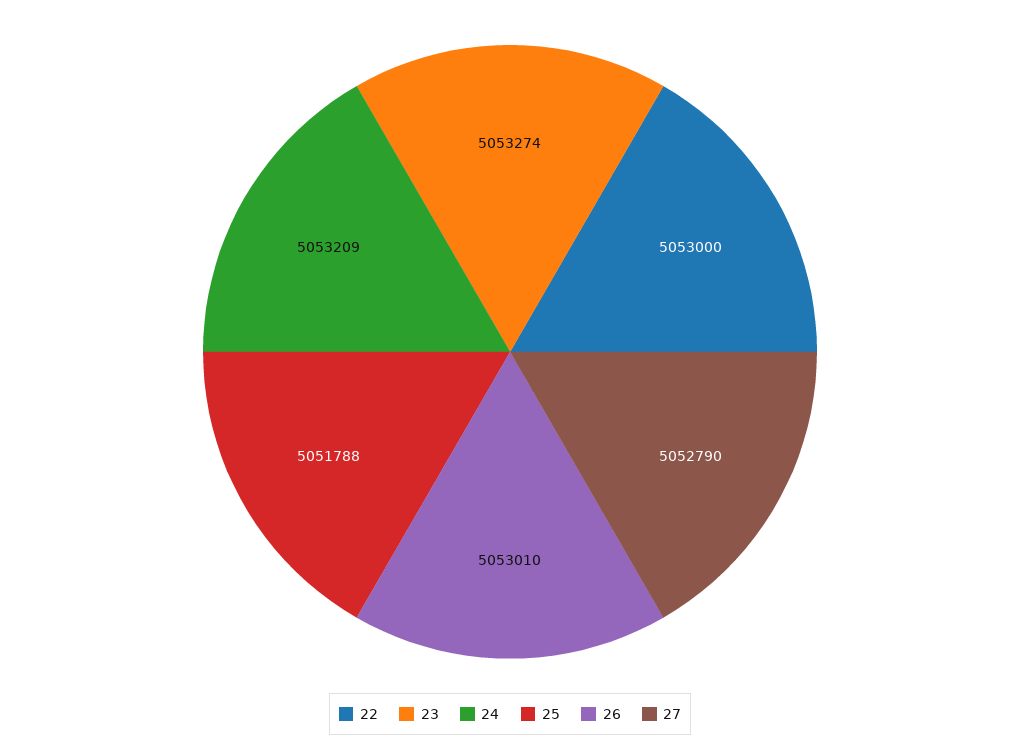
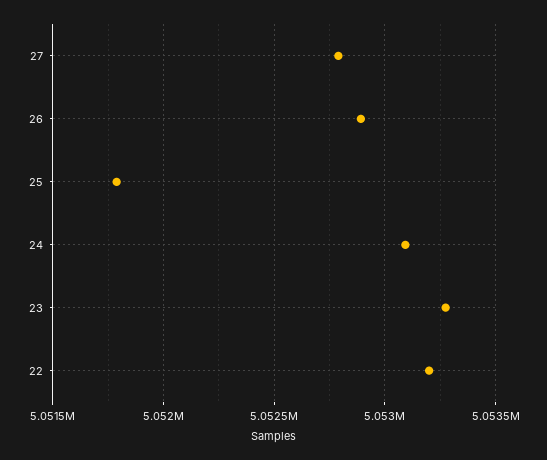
  {
-   "22": 5053000,
+   "22": 5053200,
    "23": 5053274,
-   "24": 5053209,
+   "24": 5053100,
    "25": 5051788,
-   "26": 5053010,
+   "26": 5052900,
    "27": 5052790
  }

